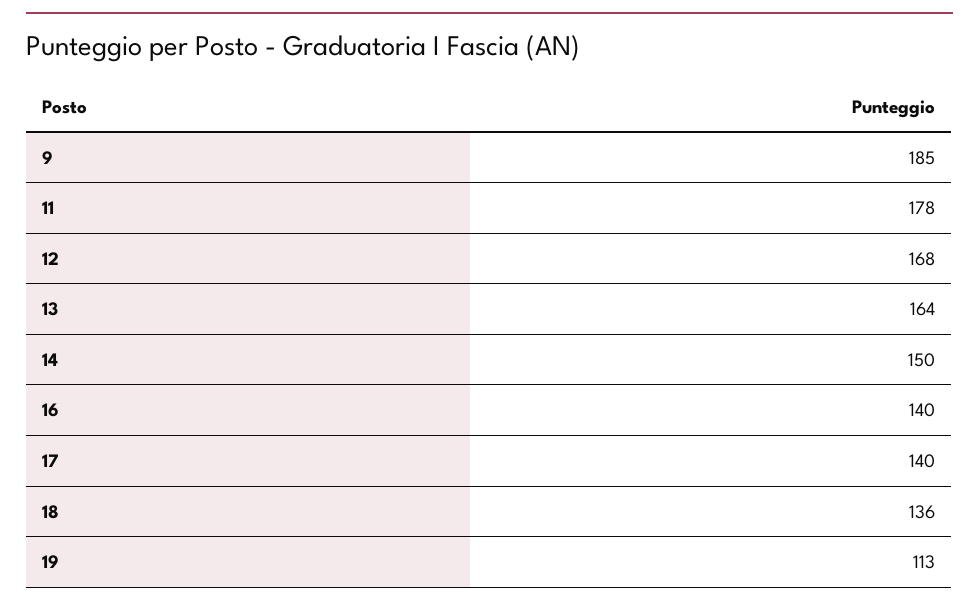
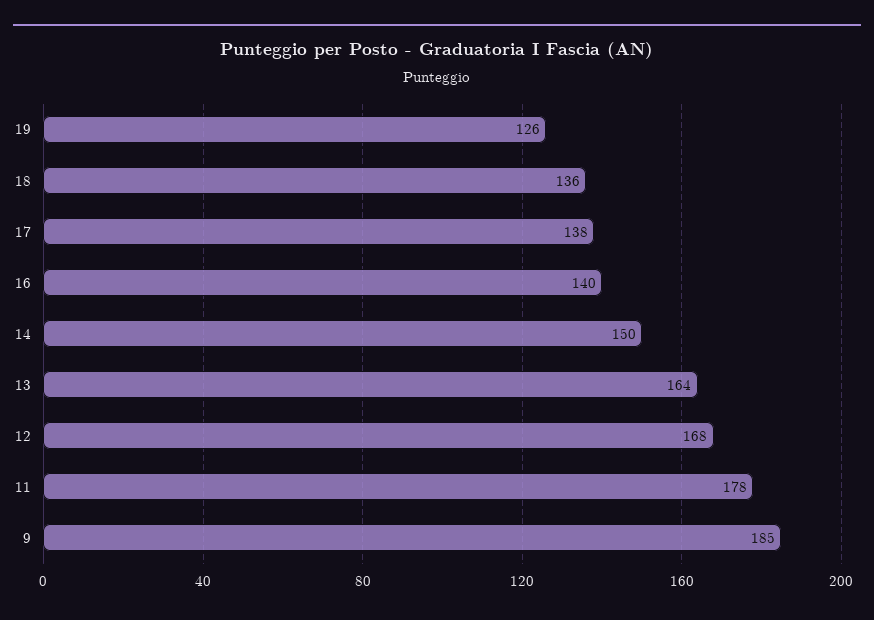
  {
    "9": 185,
    "11": 178,
    "12": 168,
    "13": 164,
    "14": 150,
    "16": 140,
-   "17": 140,
+   "17": 138,
    "18": 136,
-   "19": 113
+   "19": 126
  }

